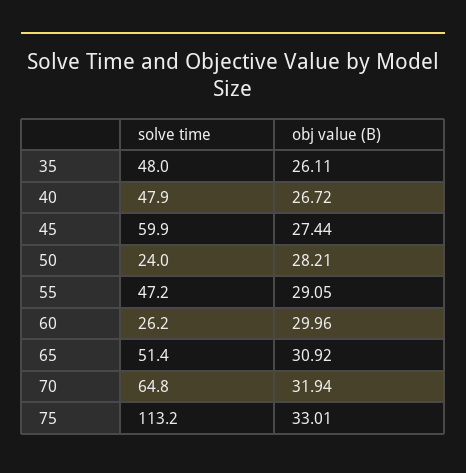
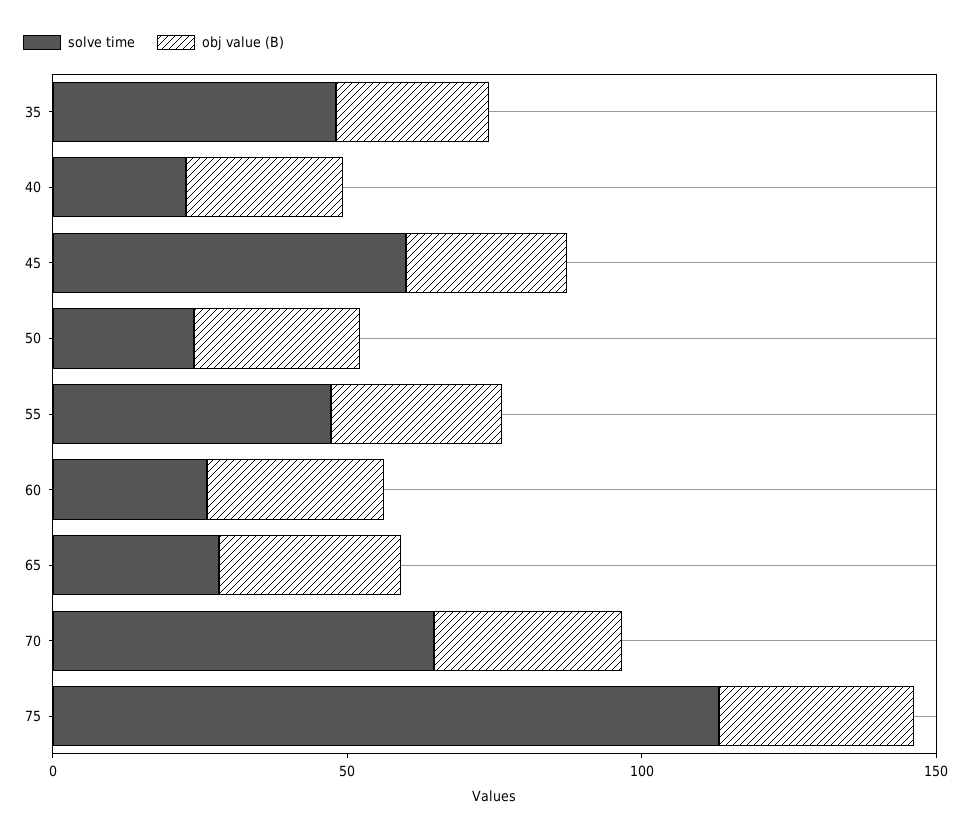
  {
    "solve time": {
      "35": 48,
-     "40": 47.9,
+     "40": 20,
      "45": 59.9,
      "50": 24,
      "55": 47.2,
      "60": 26.2,
-     "65": 51.4,
+     "65": 30,
      "70": 64.8,
      "75": 113.2
    },
    "obj value (B)": {
      "35": 26.11,
      "40": 26.72,
      "45": 27.44,
      "50": 28.21,
      "55": 29.05,
      "60": 29.96,
      "65": 30.92,
      "70": 31.94,
      "75": 33.01
    }
  }

